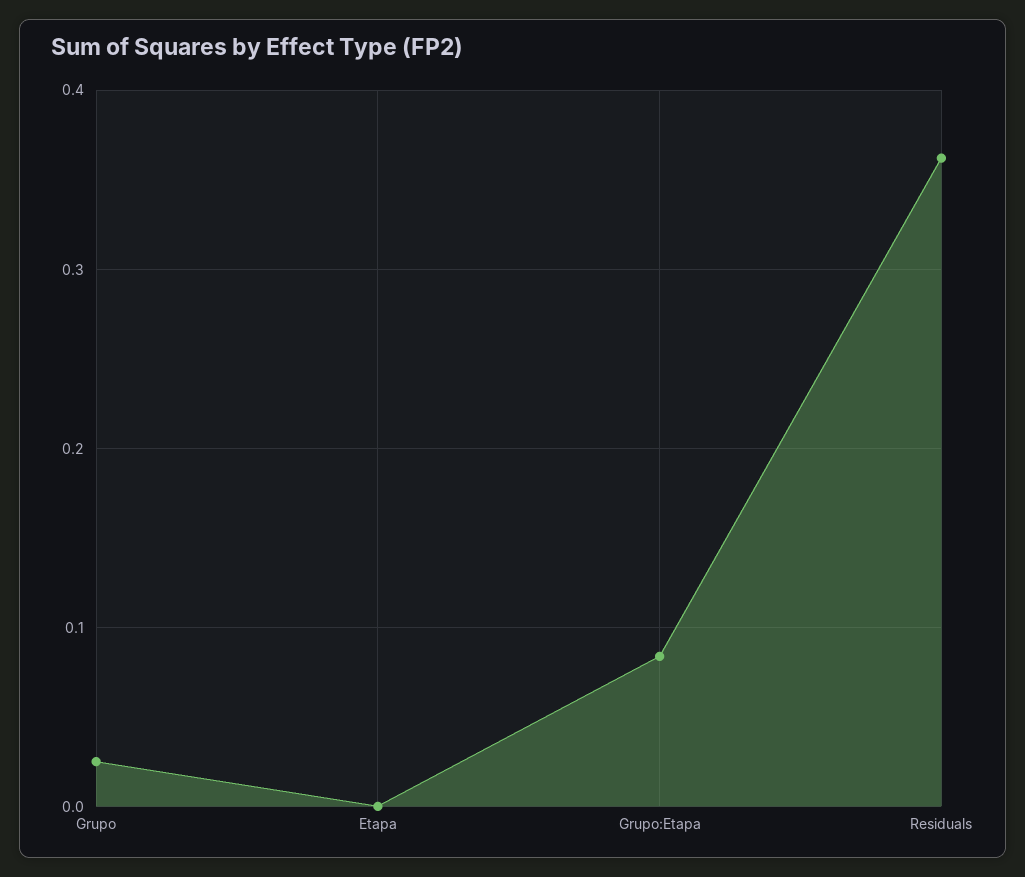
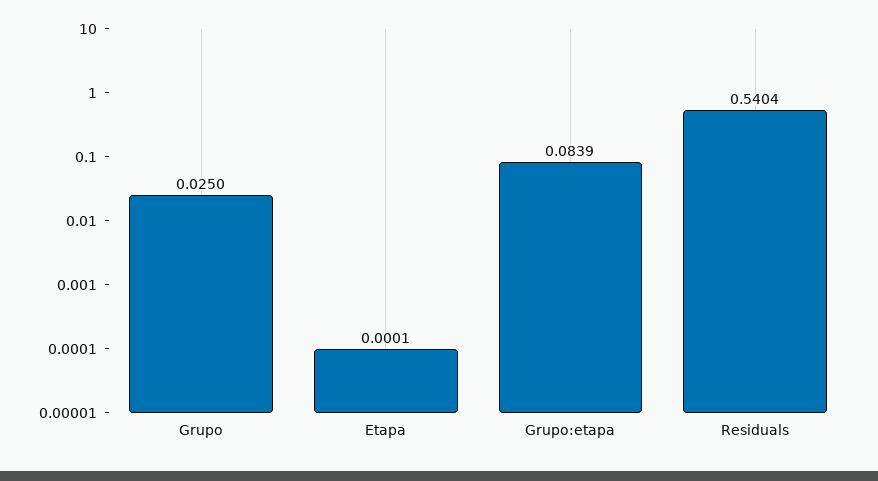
  {
    "Grupo": 0.025,
    "Etapa": 0.0001,
    "Grupo:Etapa": 0.0839,
-   "Residuals": 0.36
+   "Residuals": 0.5404
  }

